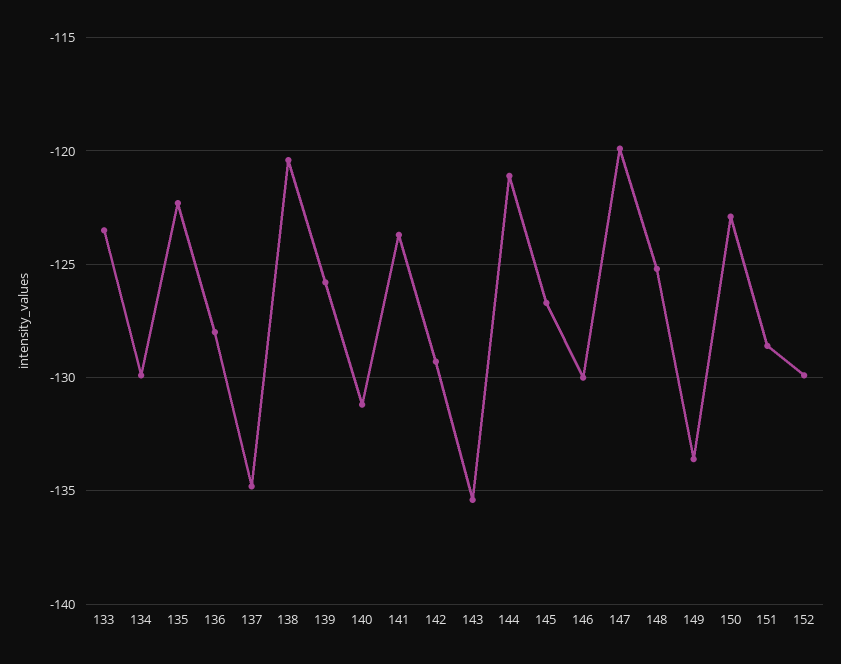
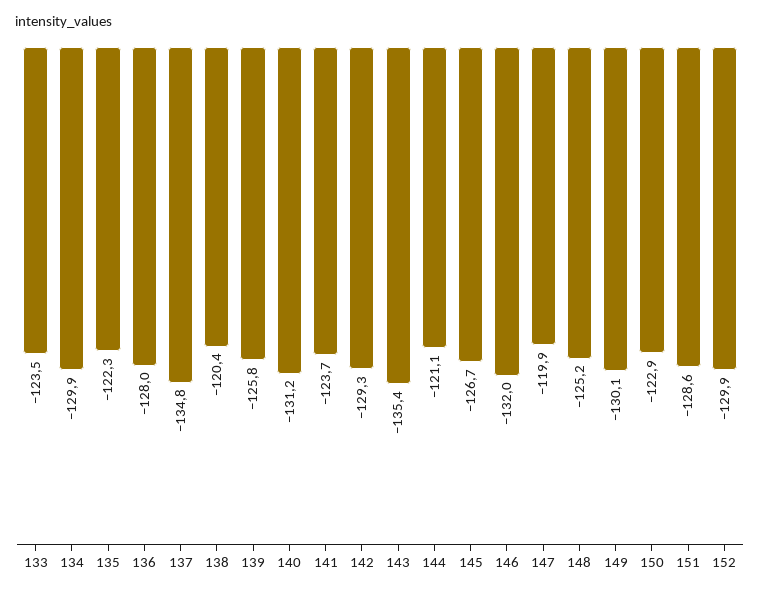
  {
    "133": -123.5,
    "134": -129.9,
    "135": -122.3,
    "136": -128,
    "137": -134.8,
    "138": -120.4,
    "139": -125.8,
    "140": -131.2,
    "141": -123.7,
    "142": -129.3,
    "143": -135.4,
    "144": -121.1,
    "145": -126.7,
-   "146": -130,
+   "146": -132,
    "147": -119.9,
    "148": -125.2,
-   "149": -133.5,
+   "149": -130.1,
    "150": -122.9,
    "151": -128.6,
    "152": -129.9
  }

